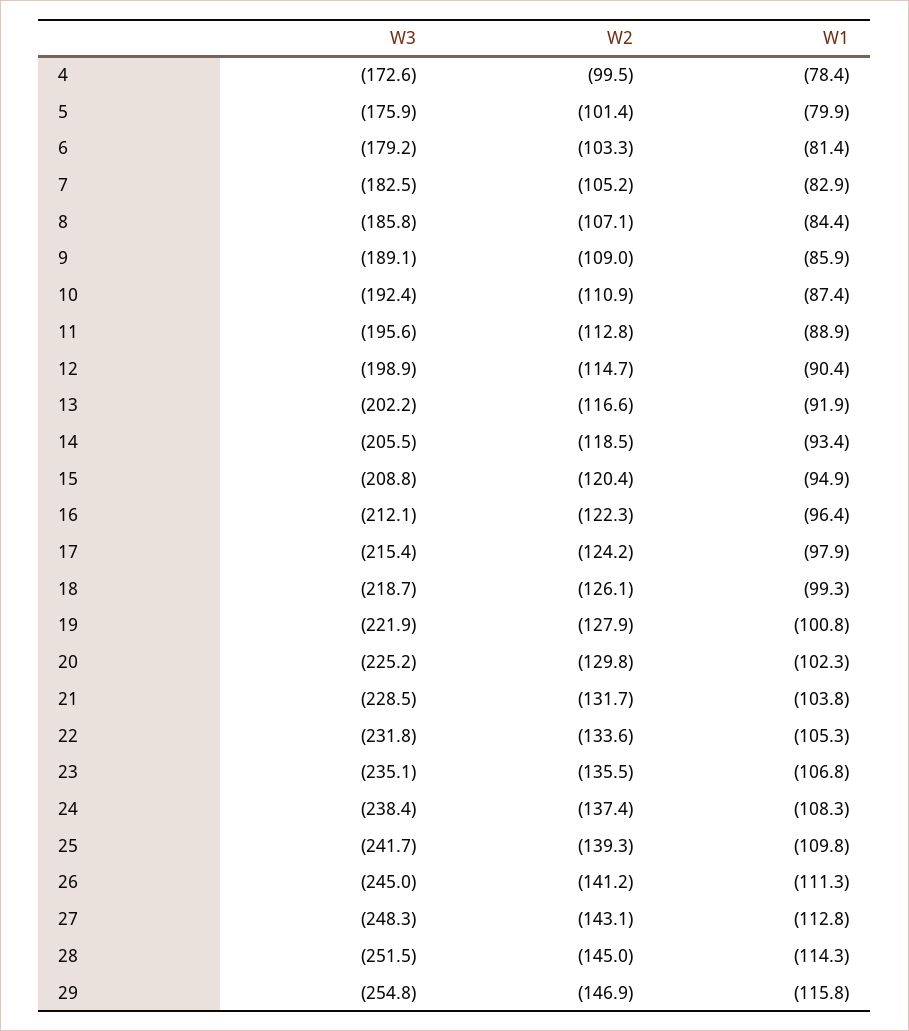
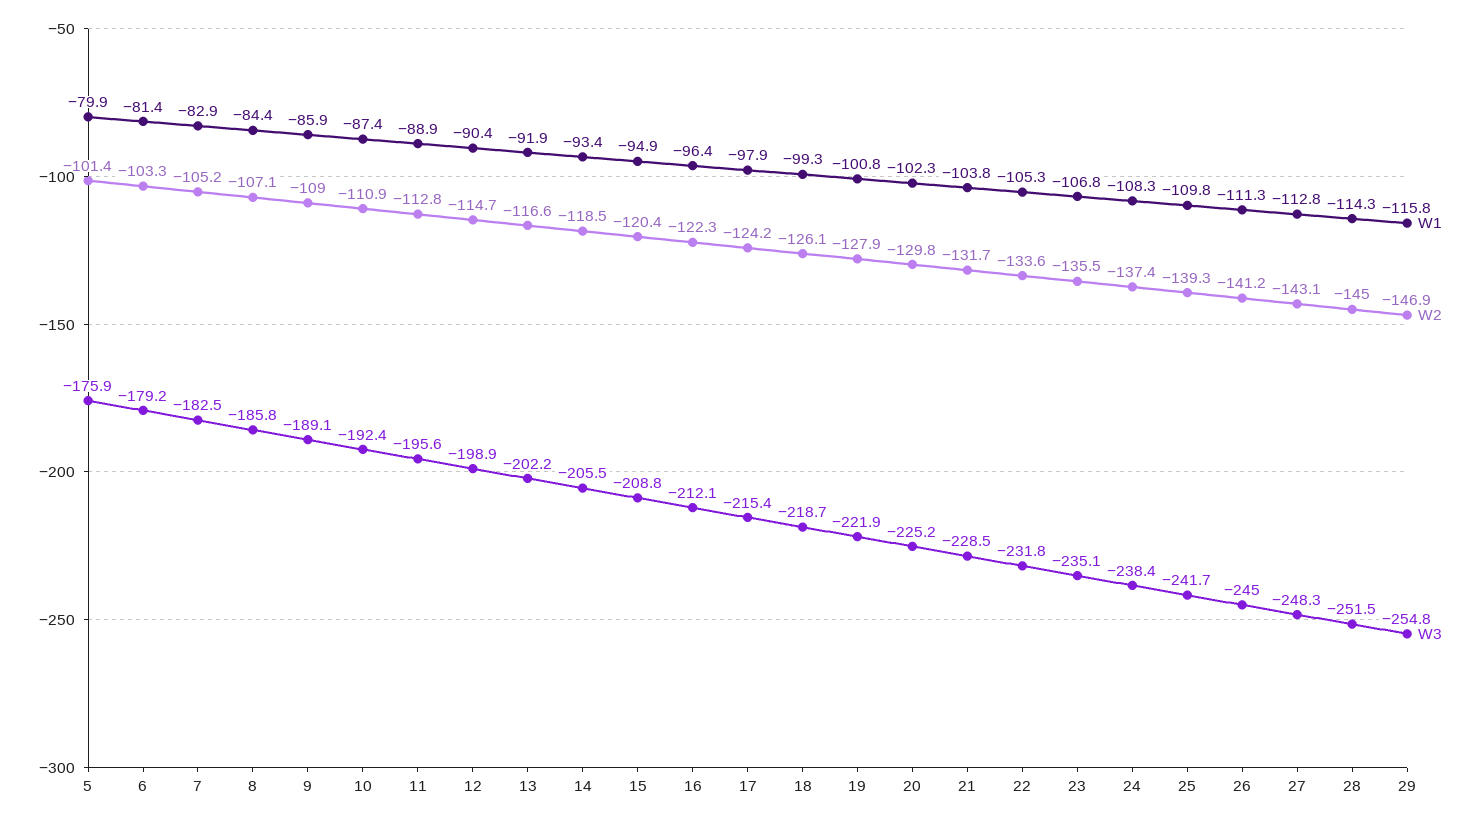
  {
    "W3": {
-     "4": -172.6,
      "5": -175.9,
      "6": -179.2,
      "7": -182.5,
      "8": -185.8,
      "9": -189.1,
      "10": -192.4,
      "11": -195.6,
      "12": -198.9,
      "13": -202.2,
      "14": -205.5,
      "15": -208.8,
      "16": -212.1,
      "17": -215.4,
      "18": -218.7,
      "19": -221.9,
      "20": -225.2,
      "21": -228.5,
      "22": -231.8,
      "23": -235.1,
      "24": -238.4,
      "25": -241.7,
      "26": -245,
      "27": -248.3,
      "28": -251.5,
      "29": -254.8
    },
    "W2": {
-     "4": -99.5,
      "5": -101.4,
      "6": -103.3,
      "7": -105.2,
      "8": -107.1,
      "9": -109,
      "10": -110.9,
      "11": -112.8,
      "12": -114.7,
      "13": -116.6,
      "14": -118.5,
      "15": -120.4,
      "16": -122.3,
      "17": -124.2,
      "18": -126.1,
      "19": -127.9,
      "20": -129.8,
      "21": -131.7,
      "22": -133.6,
      "23": -135.5,
      "24": -137.4,
      "25": -139.3,
      "26": -141.2,
      "27": -143.1,
      "28": -145,
      "29": -146.9
    },
    "W1": {
-     "4": -78.4,
      "5": -79.9,
      "6": -81.4,
      "7": -82.9,
      "8": -84.4,
      "9": -85.9,
      "10": -87.4,
      "11": -88.9,
      "12": -90.4,
      "13": -91.9,
      "14": -93.4,
      "15": -94.9,
      "16": -96.4,
      "17": -97.9,
      "18": -99.3,
      "19": -100.8,
      "20": -102.3,
      "21": -103.8,
      "22": -105.3,
      "23": -106.8,
      "24": -108.3,
      "25": -109.8,
      "26": -111.3,
      "27": -112.8,
      "28": -114.3,
      "29": -115.8
    }
  }

